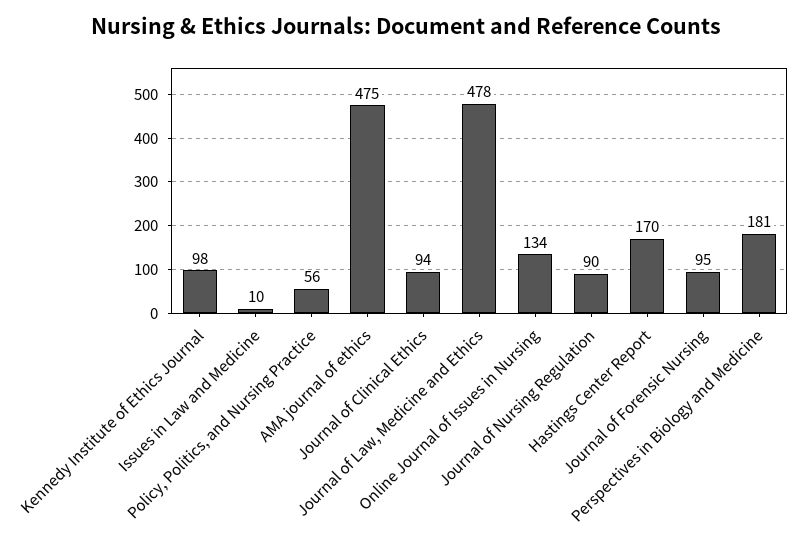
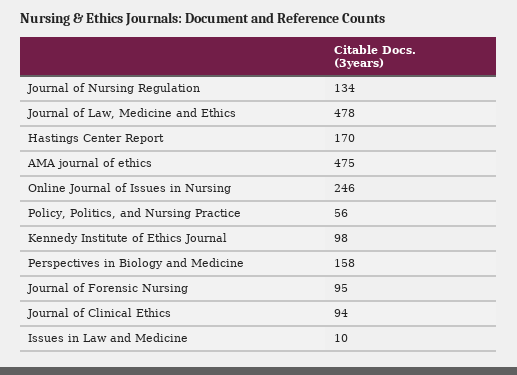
  {
    "Kennedy Institute of Ethics Journal": 98,
    "Issues in Law and Medicine": 10,
    "Policy, Politics, and Nursing Practice": 56,
    "AMA journal of ethics": 475,
    "Journal of Clinical Ethics": 94,
    "Journal of Law, Medicine and Ethics": 478,
-   "Online Journal of Issues in Nursing": 134,
+   "Online Journal of Issues in Nursing": 246,
-   "Journal of Nursing Regulation": 90,
+   "Journal of Nursing Regulation": 134,
    "Hastings Center Report": 170,
    "Journal of Forensic Nursing": 95,
-   "Perspectives in Biology and Medicine": 181
+   "Perspectives in Biology and Medicine": 158
  }

